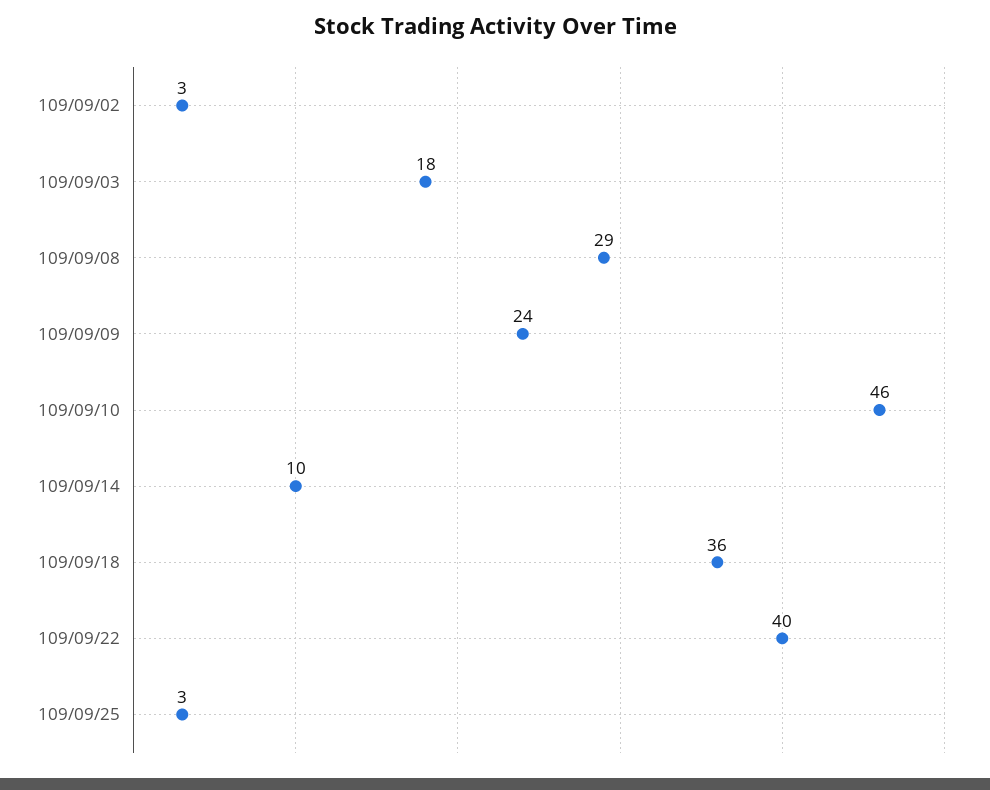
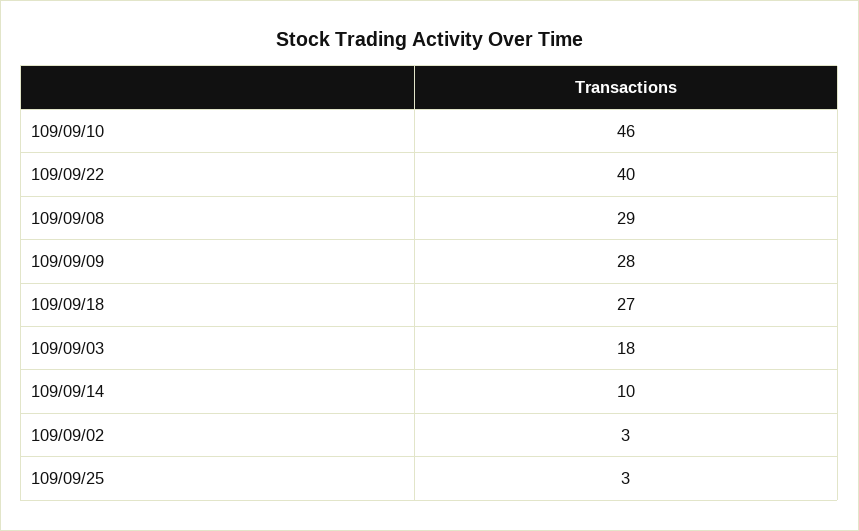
  {
    "109/09/02": 3,
    "109/09/03": 18,
    "109/09/08": 29,
-   "109/09/09": 24,
+   "109/09/09": 28,
    "109/09/10": 46,
    "109/09/14": 10,
-   "109/09/18": 36,
+   "109/09/18": 27,
    "109/09/22": 40,
    "109/09/25": 3
  }

